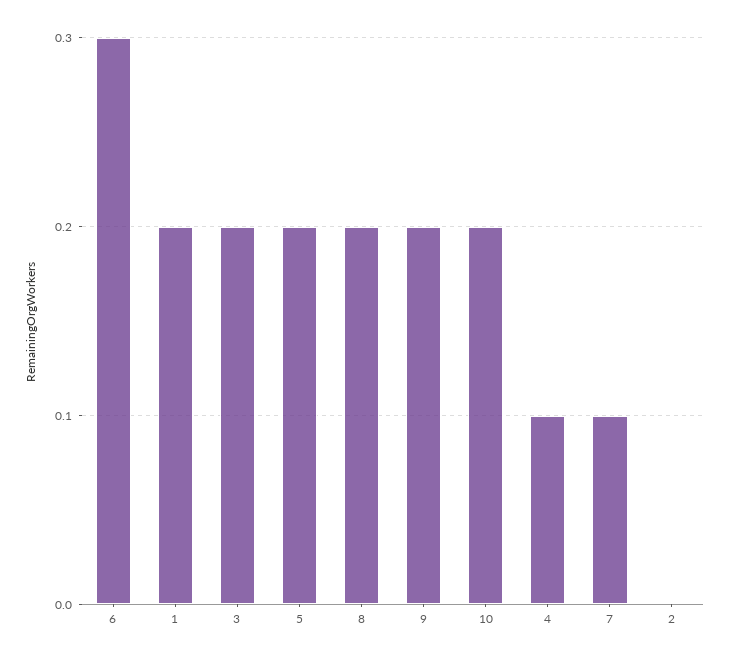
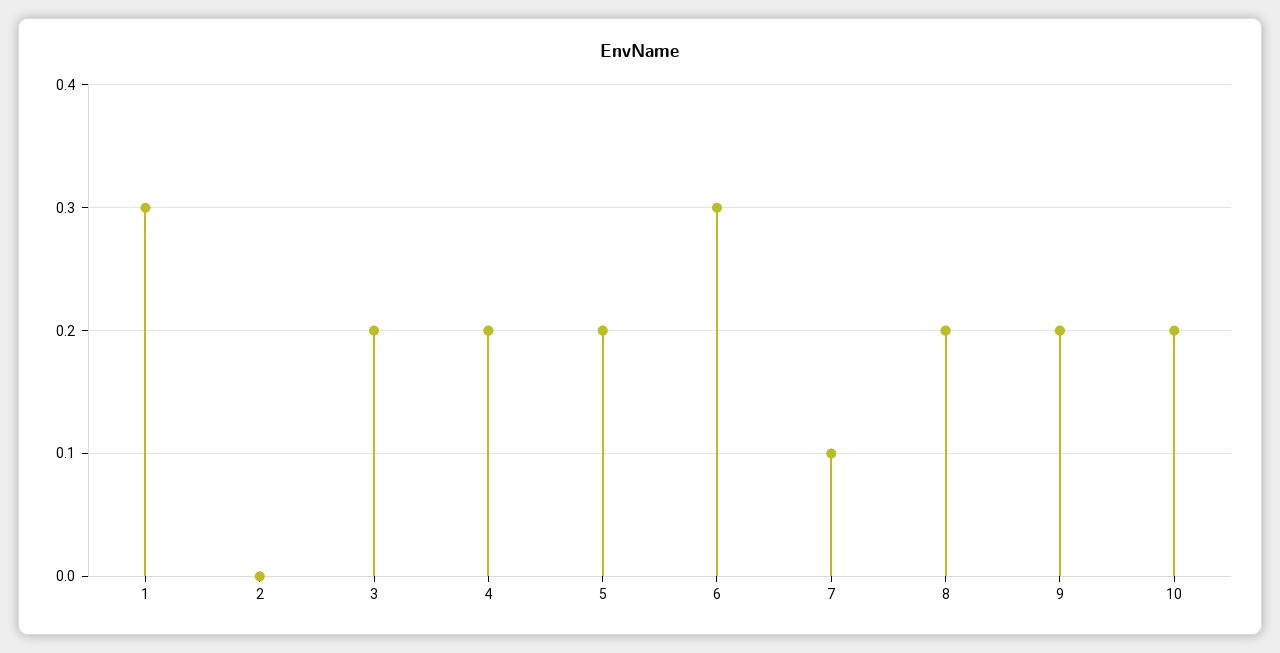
  {
    "6": 0.3,
-   "1": 0.2,
+   "1": 0.3,
    "3": 0.2,
    "5": 0.2,
    "8": 0.2,
    "9": 0.2,
    "10": 0.2,
-   "4": 0.1,
+   "4": 0.2,
    "7": 0.1,
    "2": 0
  }

